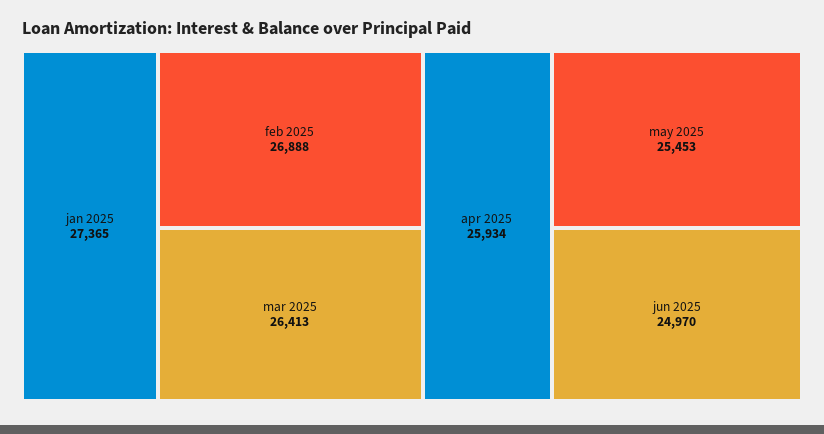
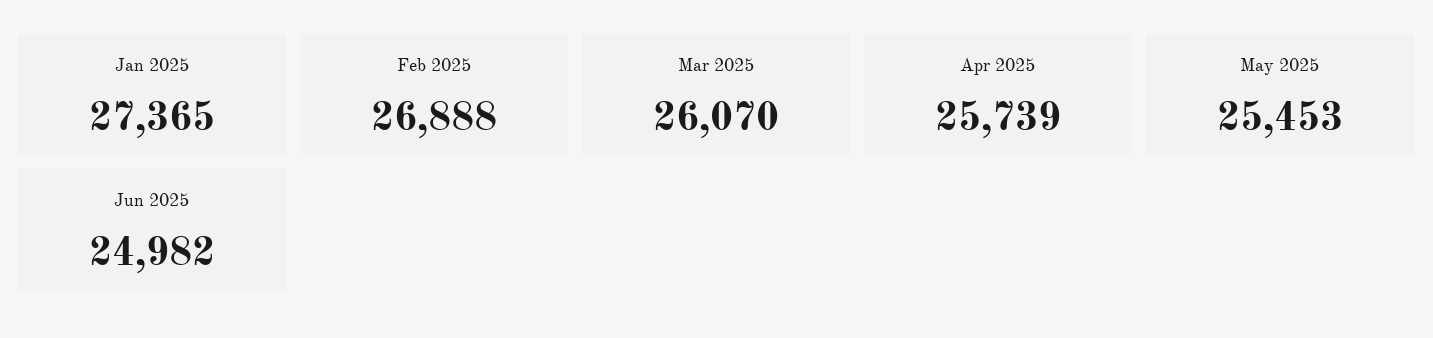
  {
    "jan 2025": 27365,
    "feb 2025": 26888,
-   "mar 2025": 26413,
+   "mar 2025": 26070,
-   "apr 2025": 25934,
+   "apr 2025": 25739,
    "may 2025": 25453,
-   "jun 2025": 24970
+   "jun 2025": 24982
  }

